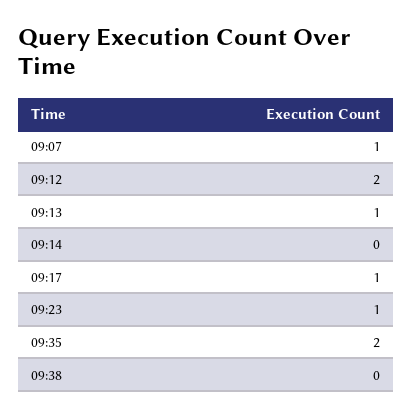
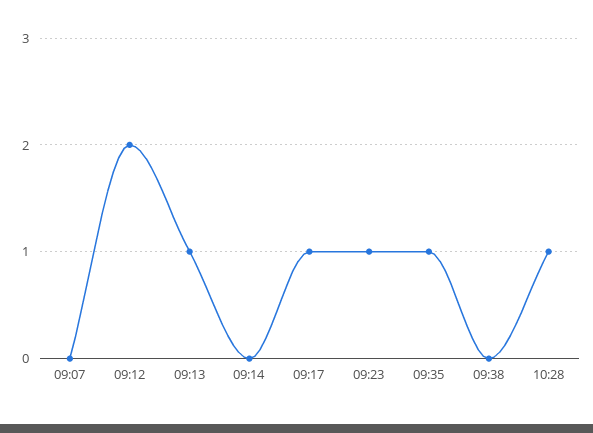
  {
-   "09:07": 1,
+   "09:07": 0,
    "09:12": 2,
    "09:13": 1,
    "09:14": 0,
    "09:17": 1,
    "09:23": 1,
-   "09:35": 2,
+   "09:35": 1,
-   "09:38": 0
+   "09:38": 0,
+   "10:28": 1
  }

